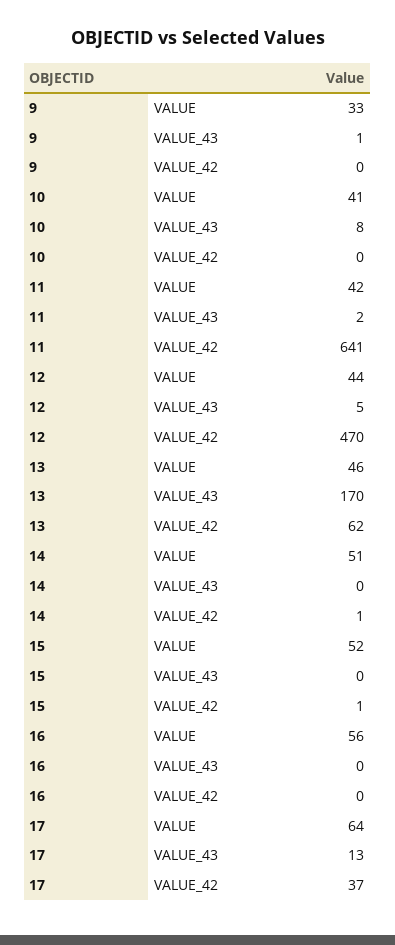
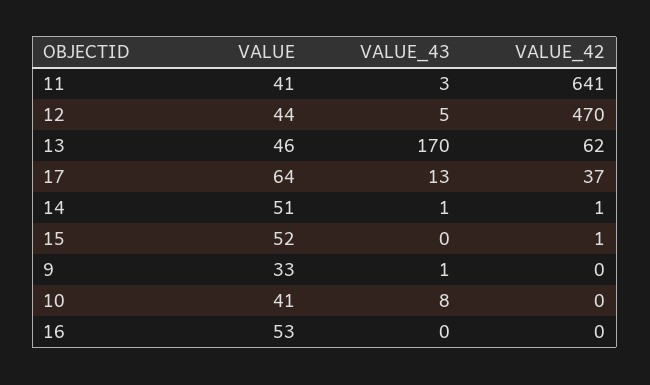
  {
    "9": {
      "VALUE": 33,
      "VALUE_43": 1,
      "VALUE_42": 0
    },
    "10": {
      "VALUE": 41,
      "VALUE_43": 8,
      "VALUE_42": 0
    },
    "11": {
-     "VALUE": 42,
+     "VALUE": 41,
-     "VALUE_43": 2,
+     "VALUE_43": 3,
      "VALUE_42": 641
    },
    "12": {
      "VALUE": 44,
      "VALUE_43": 5,
      "VALUE_42": 470
    },
    "13": {
      "VALUE": 46,
      "VALUE_43": 170,
      "VALUE_42": 62
    },
    "14": {
      "VALUE": 51,
-     "VALUE_43": 0,
+     "VALUE_43": 1,
      "VALUE_42": 1
    },
    "15": {
      "VALUE": 52,
      "VALUE_43": 0,
      "VALUE_42": 1
    },
    "16": {
-     "VALUE": 56,
+     "VALUE": 53,
      "VALUE_43": 0,
      "VALUE_42": 0
    },
    "17": {
      "VALUE": 64,
      "VALUE_43": 13,
      "VALUE_42": 37
    }
  }

